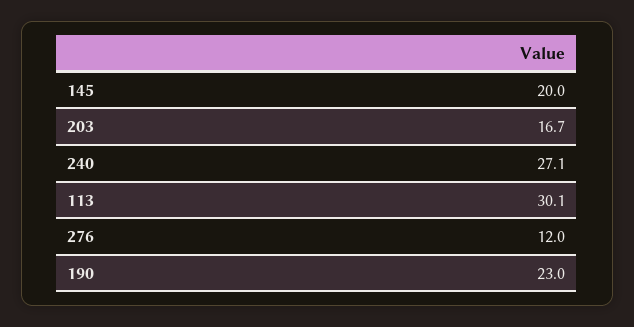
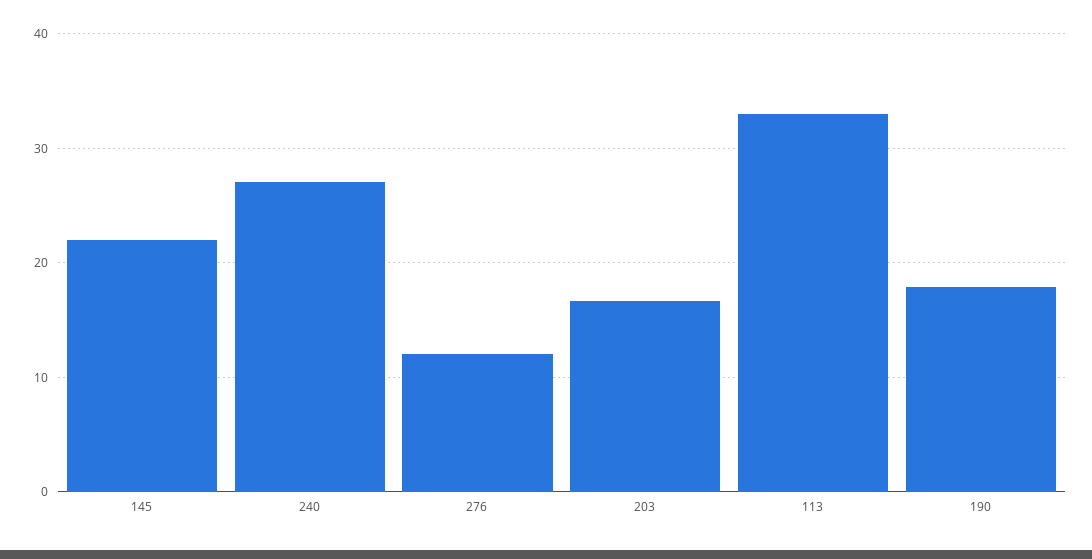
  {
-   "145": 20,
+   "145": 22,
    "203": 16.7,
    "240": 27.1,
-   "113": 30.1,
+   "113": 33,
    "276": 12,
-   "190": 23
+   "190": 18
  }

